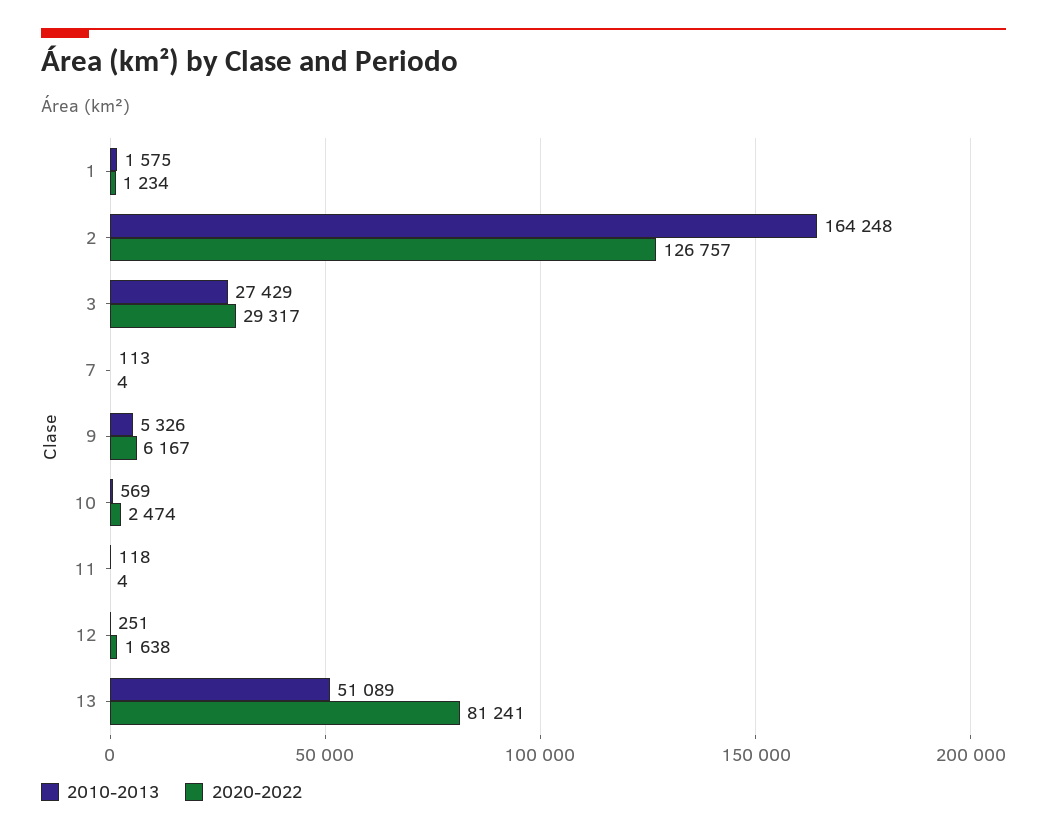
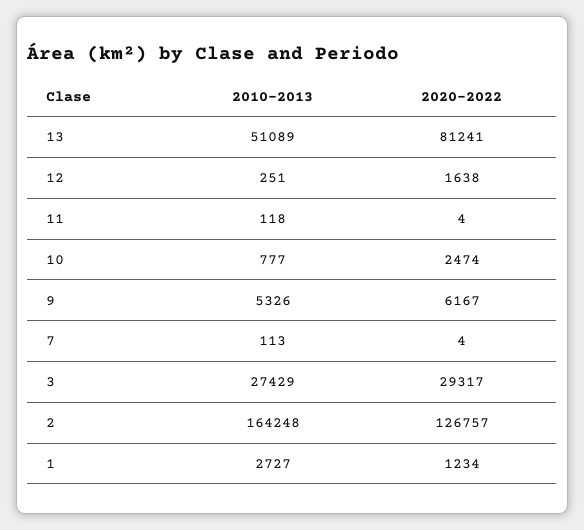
  {
    "2010-2013": {
-     "1": 1575,
+     "1": 2727,
      "2": 164248,
      "3": 27429,
      "7": 113,
      "9": 5326,
-     "10": 569,
+     "10": 777,
      "11": 118,
      "12": 251,
      "13": 51089
    },
    "2020-2022": {
      "1": 1234,
      "2": 126757,
      "3": 29317,
      "7": 4,
      "9": 6167,
      "10": 2474,
      "11": 4,
      "12": 1638,
      "13": 81241
    }
  }

